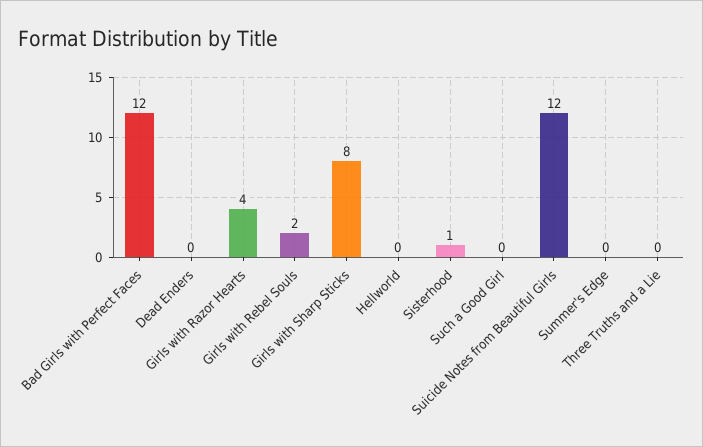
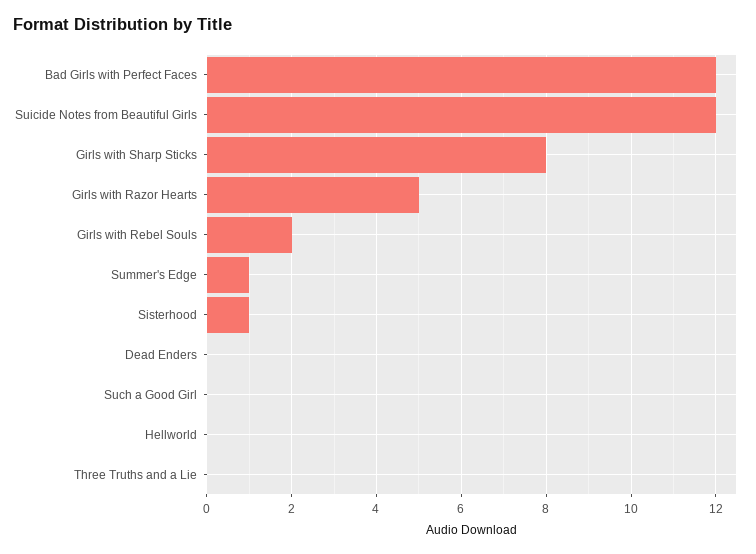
  {
    "Bad Girls with Perfect Faces": 12,
    "Dead Enders": 0,
-   "Girls with Razor Hearts": 4,
+   "Girls with Razor Hearts": 5,
    "Girls with Rebel Souls": 2,
    "Girls with Sharp Sticks": 8,
    "Hellworld": 0,
    "Sisterhood": 1,
    "Such a Good Girl": 0,
    "Suicide Notes from Beautiful Girls": 12,
-   "Summer's Edge": 0,
+   "Summer's Edge": 1,
    "Three Truths and a Lie": 0
  }

